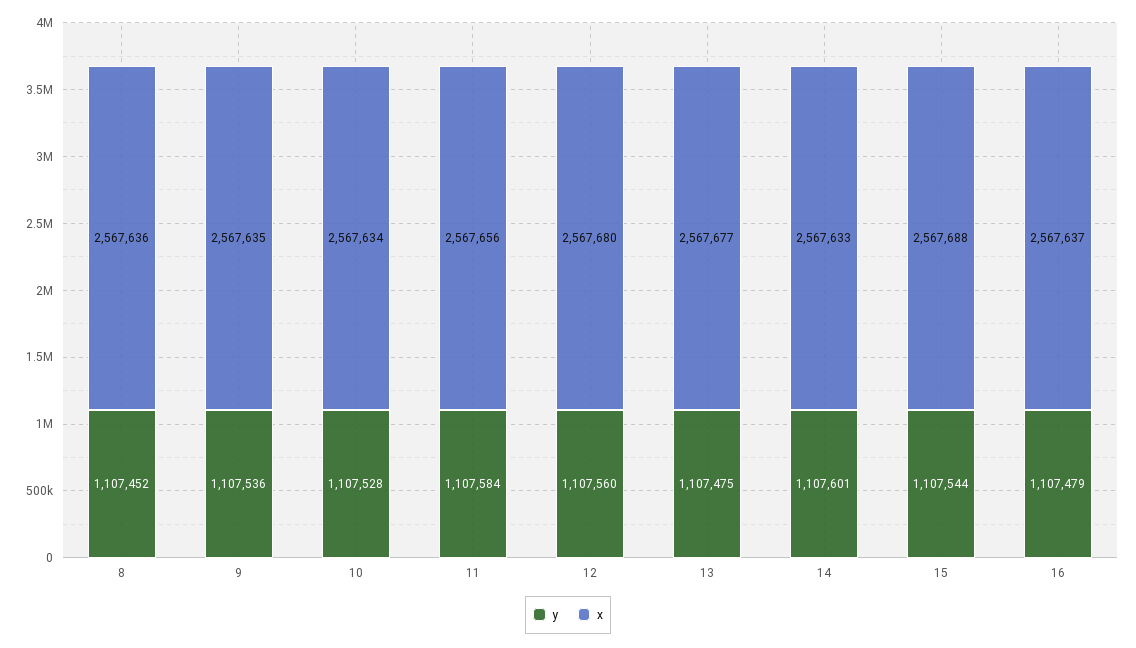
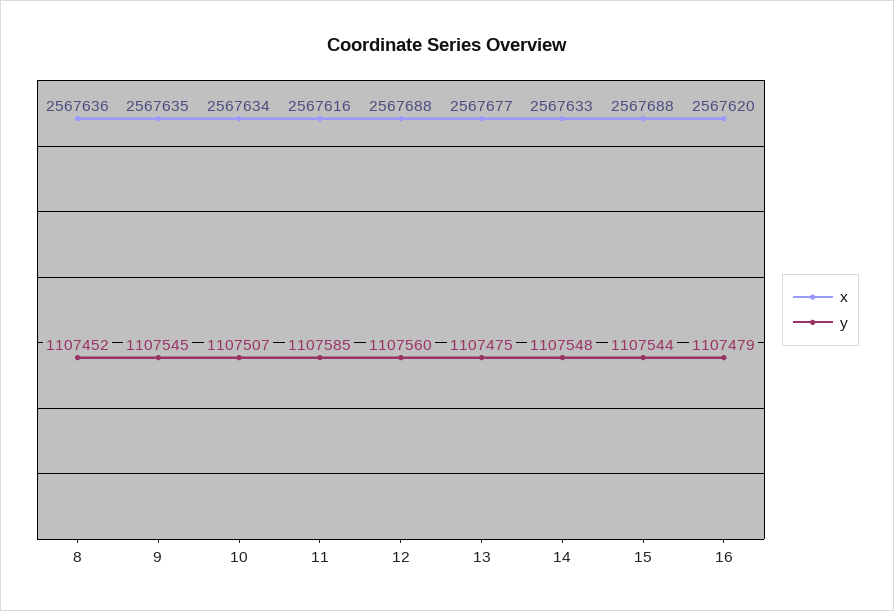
  {
    "y": {
      "8": 1107452,
-     "9": 1107536,
+     "9": 1107545,
-     "10": 1107528,
+     "10": 1107507,
-     "11": 1107584,
+     "11": 1107585,
      "12": 1107560,
      "13": 1107475,
-     "14": 1107601,
+     "14": 1107548,
      "15": 1107544,
      "16": 1107479
    },
    "x": {
      "8": 2567636,
      "9": 2567635,
      "10": 2567634,
-     "11": 2567656,
+     "11": 2567616,
-     "12": 2567680,
+     "12": 2567688,
      "13": 2567677,
      "14": 2567633,
      "15": 2567688,
-     "16": 2567637
+     "16": 2567620
    }
  }

